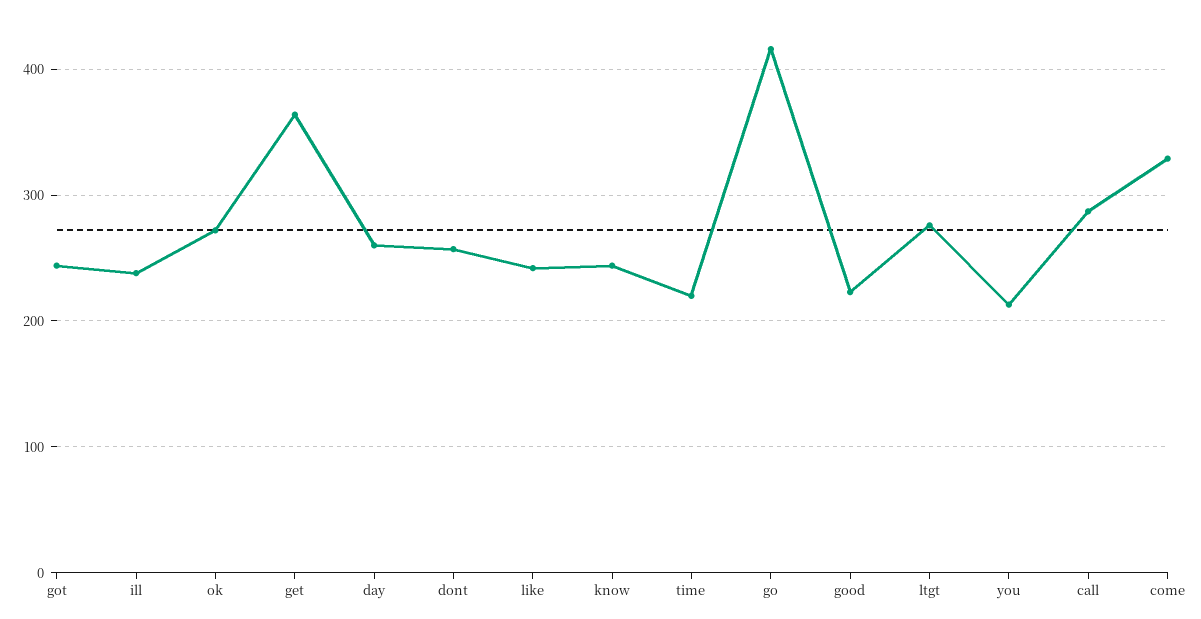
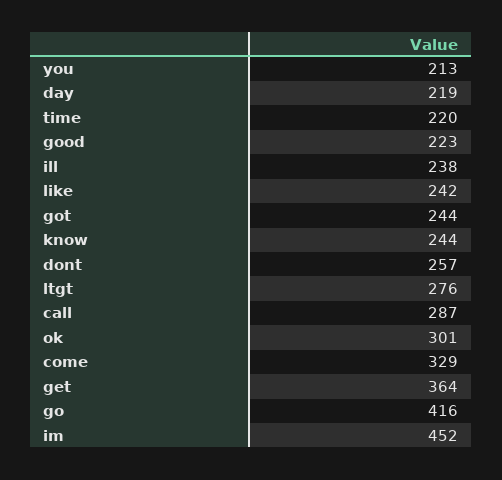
  {
    "got": 244,
    "ill": 238,
-   "ok": 270,
+   "ok": 301,
    "get": 364,
-   "day": 260,
+   "day": 219,
    "dont": 257,
    "like": 242,
    "know": 244,
    "time": 220,
    "go": 416,
    "good": 223,
    "ltgt": 276,
    "you": 213,
    "call": 287,
-   "come": 329
+   "come": 329,
+   "im": 452
  }

